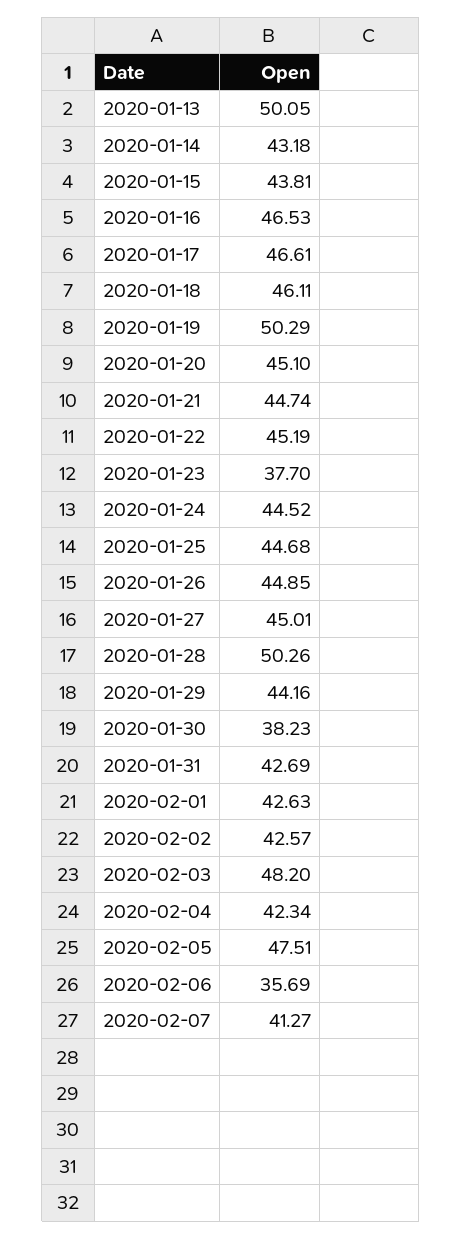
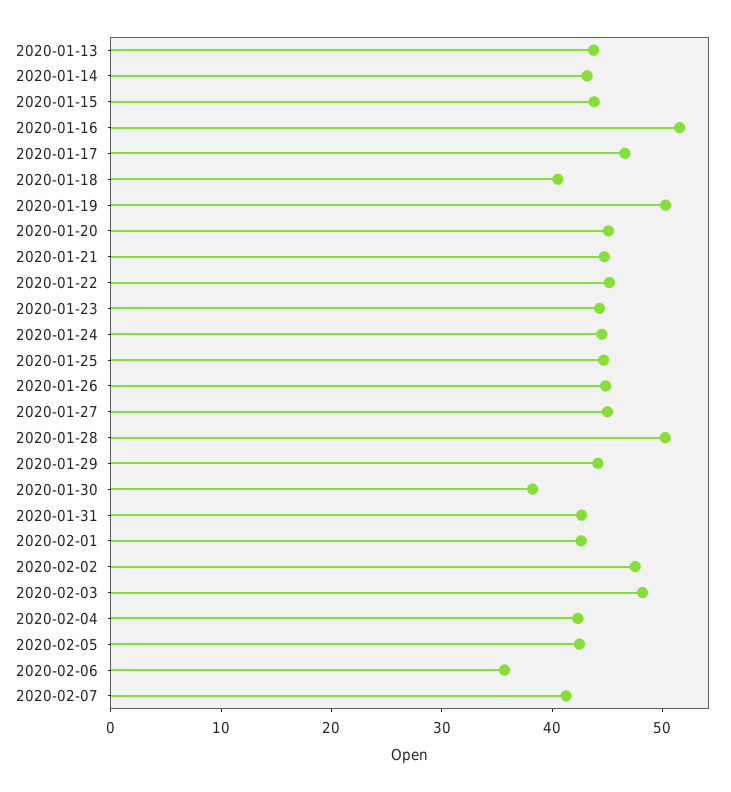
  {
-   "2020-01-13": 50.05,
+   "2020-01-13": 44,
    "2020-01-14": 43.18,
    "2020-01-15": 43.81,
-   "2020-01-16": 46.53,
+   "2020-01-16": 52,
    "2020-01-17": 46.61,
-   "2020-01-18": 46.11,
+   "2020-01-18": 40,
    "2020-01-19": 50.29,
    "2020-01-20": 45.1,
    "2020-01-21": 44.74,
    "2020-01-22": 45.19,
-   "2020-01-23": 37.7,
+   "2020-01-23": 44,
    "2020-01-24": 44.52,
    "2020-01-25": 44.68,
    "2020-01-26": 44.85,
    "2020-01-27": 45.01,
    "2020-01-28": 50.26,
    "2020-01-29": 44.16,
    "2020-01-30": 38.23,
    "2020-01-31": 42.69,
    "2020-02-01": 42.63,
-   "2020-02-02": 42.57,
+   "2020-02-02": 48,
    "2020-02-03": 48.2,
    "2020-02-04": 42.34,
-   "2020-02-05": 47.51,
+   "2020-02-05": 42,
    "2020-02-06": 35.69,
    "2020-02-07": 41.27
  }

